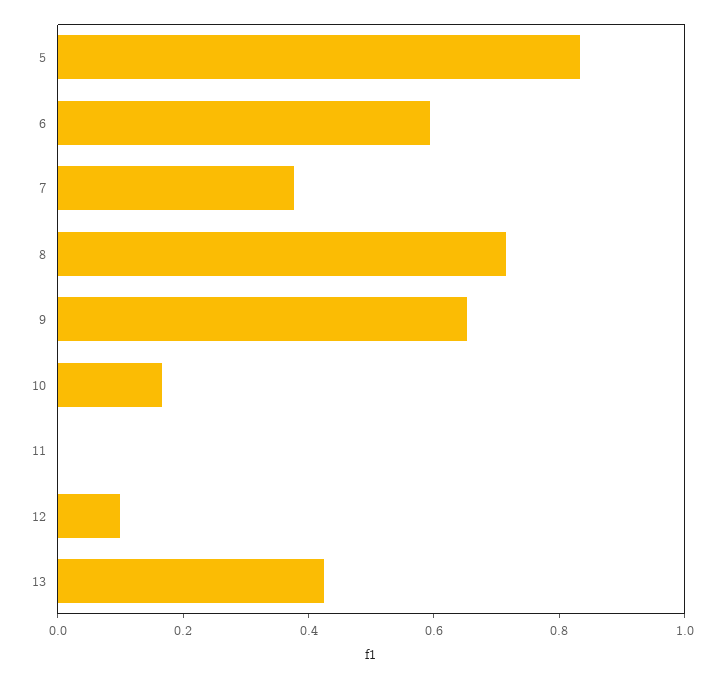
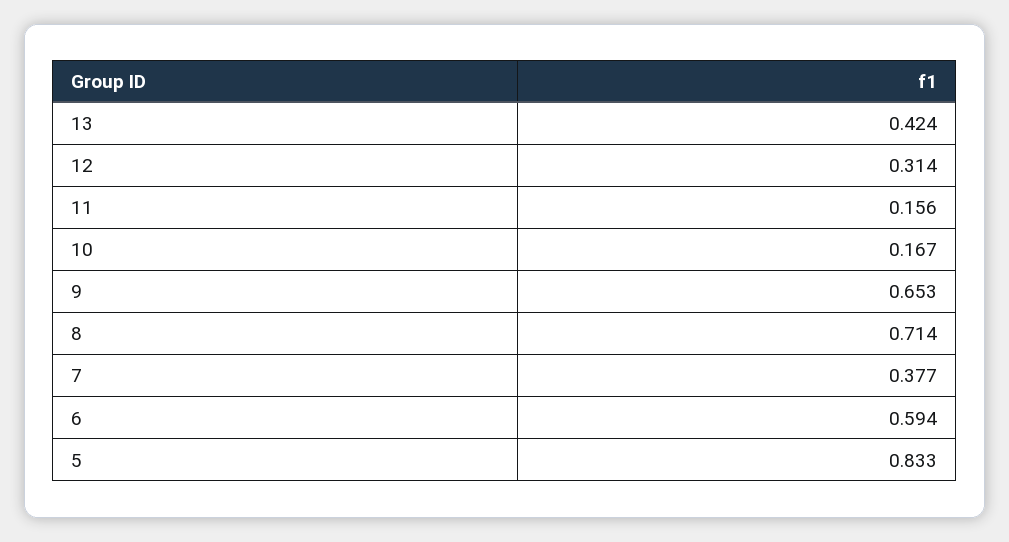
  {
    "5": 0.833,
    "6": 0.594,
    "7": 0.377,
    "8": 0.714,
    "9": 0.653,
    "10": 0.167,
-   "11": 0,
+   "11": 0.156,
-   "12": 0.1,
+   "12": 0.314,
    "13": 0.424
  }

